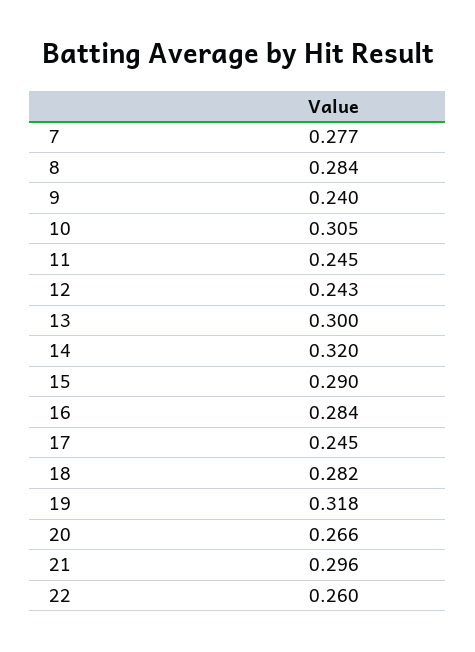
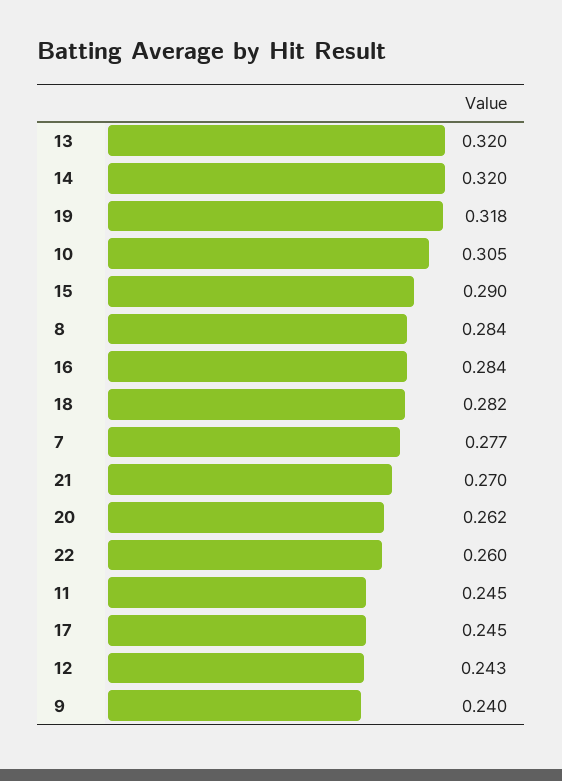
  {
    "7": 0.277,
    "8": 0.284,
    "9": 0.24,
    "10": 0.305,
    "11": 0.245,
    "12": 0.243,
-   "13": 0.3,
+   "13": 0.32,
    "14": 0.32,
    "15": 0.29,
    "16": 0.284,
    "17": 0.245,
    "18": 0.282,
    "19": 0.318,
-   "20": 0.266,
+   "20": 0.262,
-   "21": 0.296,
+   "21": 0.27,
    "22": 0.26
  }

